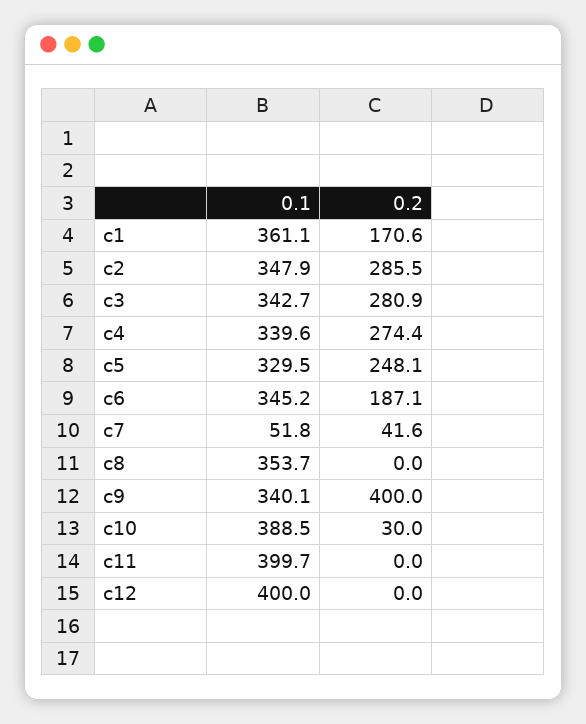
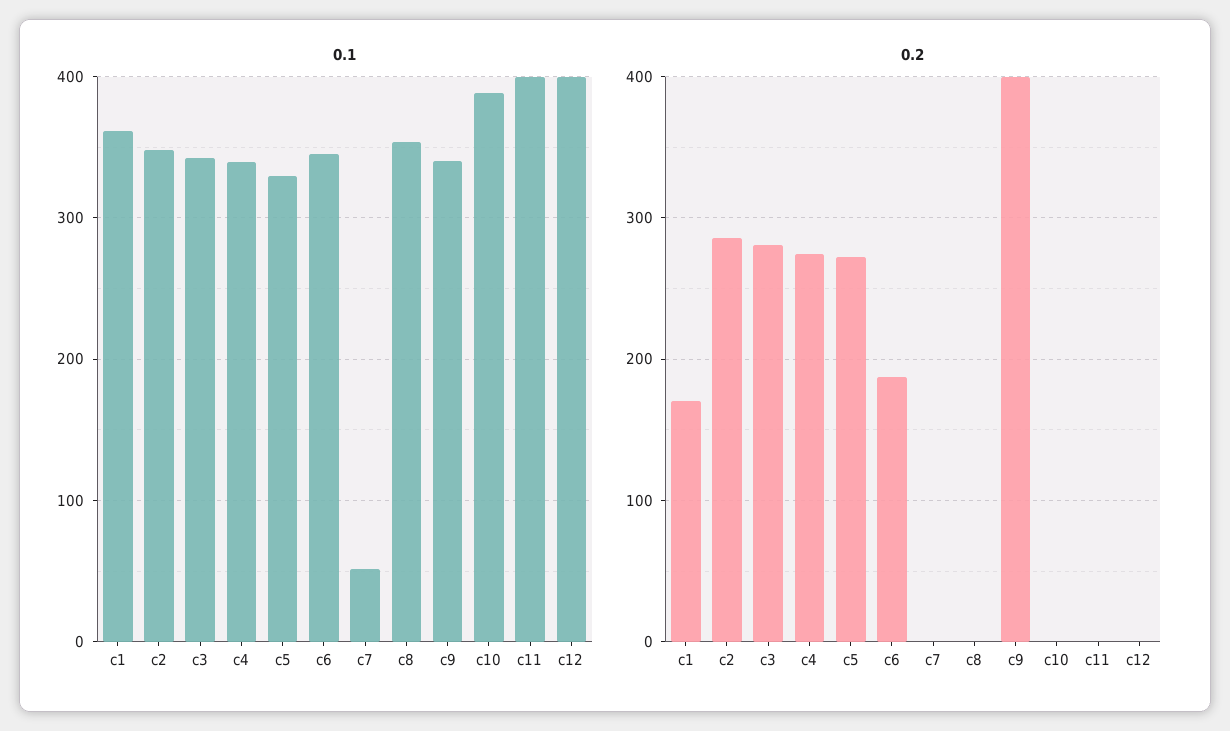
  {
    "0.1": {
      "c1": 361.1,
      "c2": 347.9,
      "c3": 342.7,
      "c4": 339.6,
      "c5": 329.5,
      "c6": 345.2,
      "c7": 51.8,
      "c8": 353.7,
      "c9": 340.1,
      "c10": 388.5,
      "c11": 399.7,
      "c12": 400
    },
    "0.2": {
      "c1": 170.6,
      "c2": 285.5,
      "c3": 280.9,
      "c4": 274.4,
-     "c5": 248.1,
+     "c5": 270,
      "c6": 187.1,
-     "c7": 41.6,
+     "c7": 0,
      "c8": 0,
      "c9": 400,
-     "c10": 30,
+     "c10": 0,
      "c11": 0,
      "c12": 0
    }
  }

